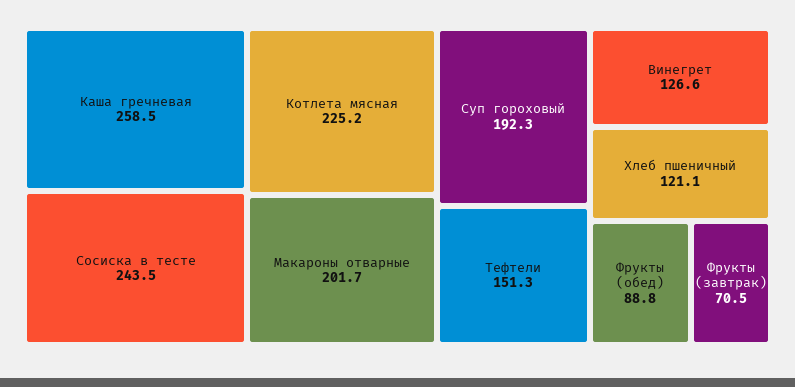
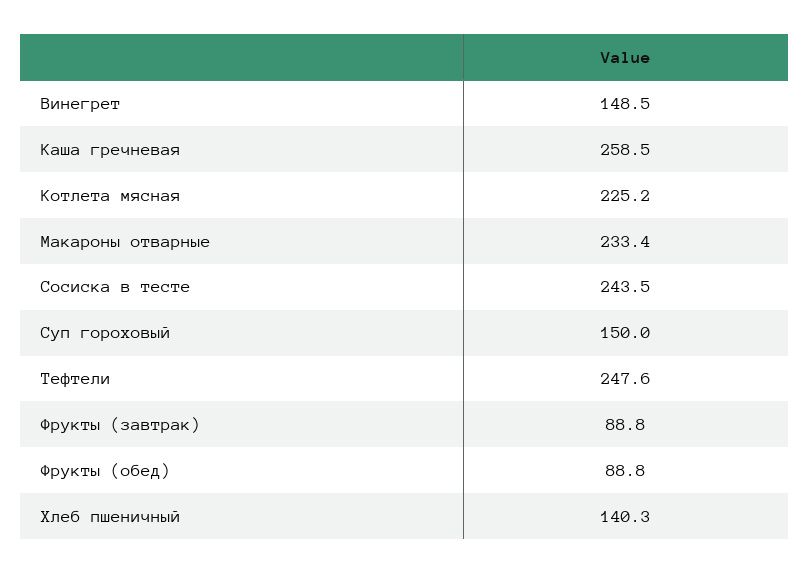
  {
    "Каша гречневая": 258.5,
    "Сосиска в тесте": 243.5,
    "Котлета мясная": 225.2,
-   "Макароны отварные": 201.7,
+   "Макароны отварные": 233.4,
-   "Суп гороховый": 192.3,
+   "Суп гороховый": 150,
-   "Тефтели": 151.3,
+   "Тефтели": 247.6,
-   "Винегрет": 126.6,
+   "Винегрет": 148.5,
-   "Хлеб пшеничный": 121.1,
+   "Хлеб пшеничный": 140.3,
    "Фрукты (обед)": 88.8,
-   "Фрукты (завтрак)": 70.5
+   "Фрукты (завтрак)": 88.8
  }

